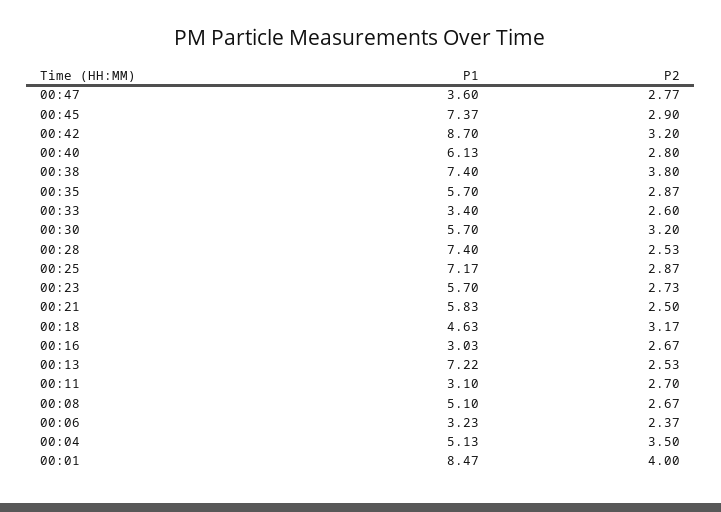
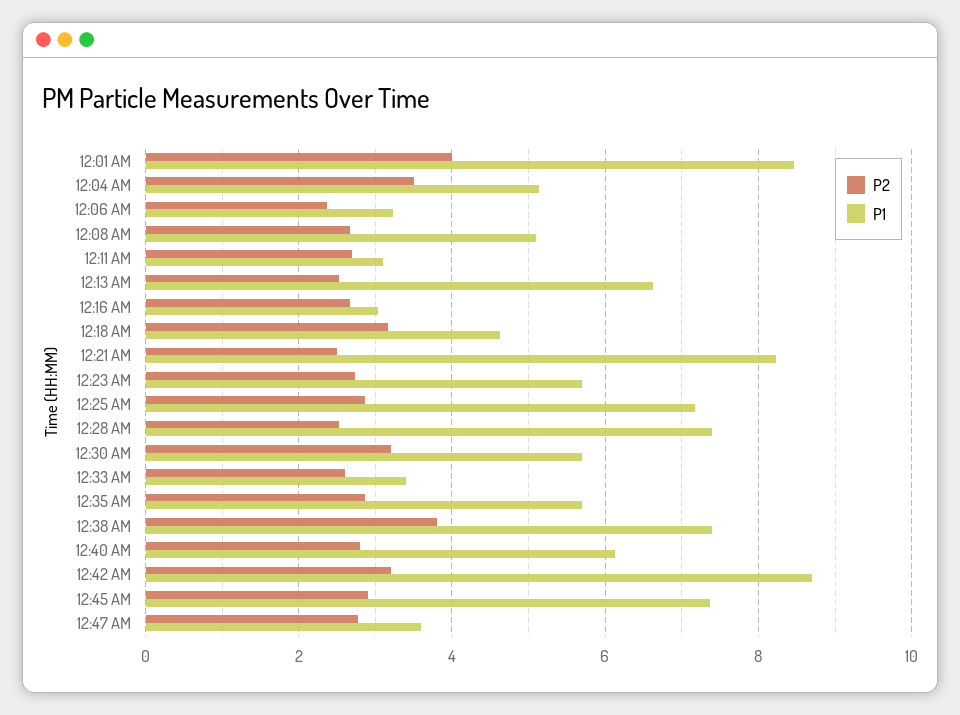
  {
    "P1": {
      "00:47": 3.6,
      "00:45": 7.37,
      "00:42": 8.7,
      "00:40": 6.13,
      "00:38": 7.4,
      "00:35": 5.7,
      "00:33": 3.4,
      "00:30": 5.7,
      "00:28": 7.4,
      "00:25": 7.17,
      "00:23": 5.7,
-     "00:21": 5.83,
+     "00:21": 8.2,
      "00:18": 4.63,
      "00:16": 3.03,
-     "00:13": 7.22,
+     "00:13": 6.6,
      "00:11": 3.1,
      "00:08": 5.1,
      "00:06": 3.23,
      "00:04": 5.13,
      "00:01": 8.47
    },
    "P2": {
      "00:47": 2.77,
      "00:45": 2.9,
      "00:42": 3.2,
      "00:40": 2.8,
      "00:38": 3.8,
      "00:35": 2.87,
      "00:33": 2.6,
      "00:30": 3.2,
      "00:28": 2.53,
      "00:25": 2.87,
      "00:23": 2.73,
      "00:21": 2.5,
      "00:18": 3.17,
      "00:16": 2.67,
      "00:13": 2.53,
      "00:11": 2.7,
      "00:08": 2.67,
      "00:06": 2.37,
      "00:04": 3.5,
      "00:01": 4
    }
  }

